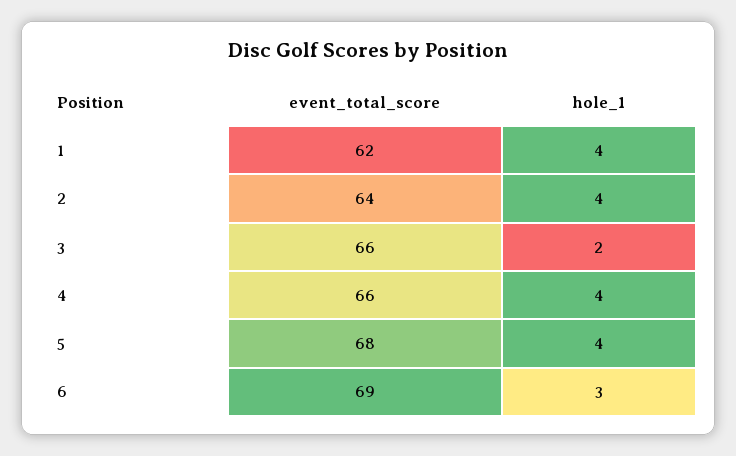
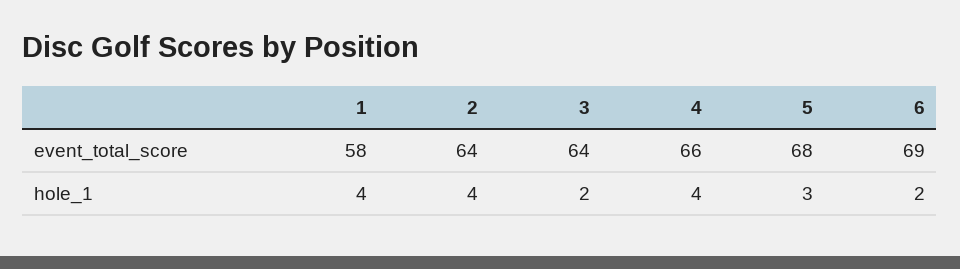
  {
    "event_total_score": {
-     "1": 62,
+     "1": 58,
      "2": 64,
-     "3": 66,
+     "3": 64,
      "4": 66,
      "5": 68,
      "6": 69
    },
    "hole_1": {
      "1": 4,
      "2": 4,
      "3": 2,
      "4": 4,
-     "5": 4,
+     "5": 3,
-     "6": 3
+     "6": 2
    }
  }

